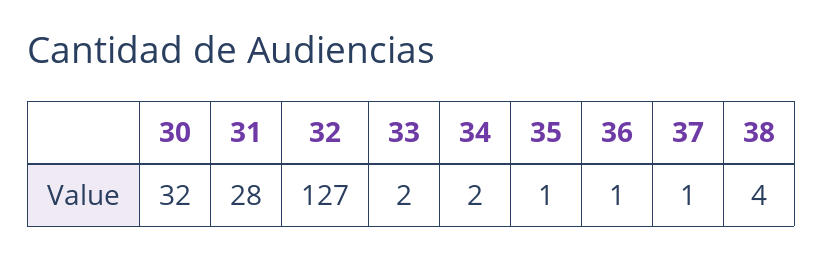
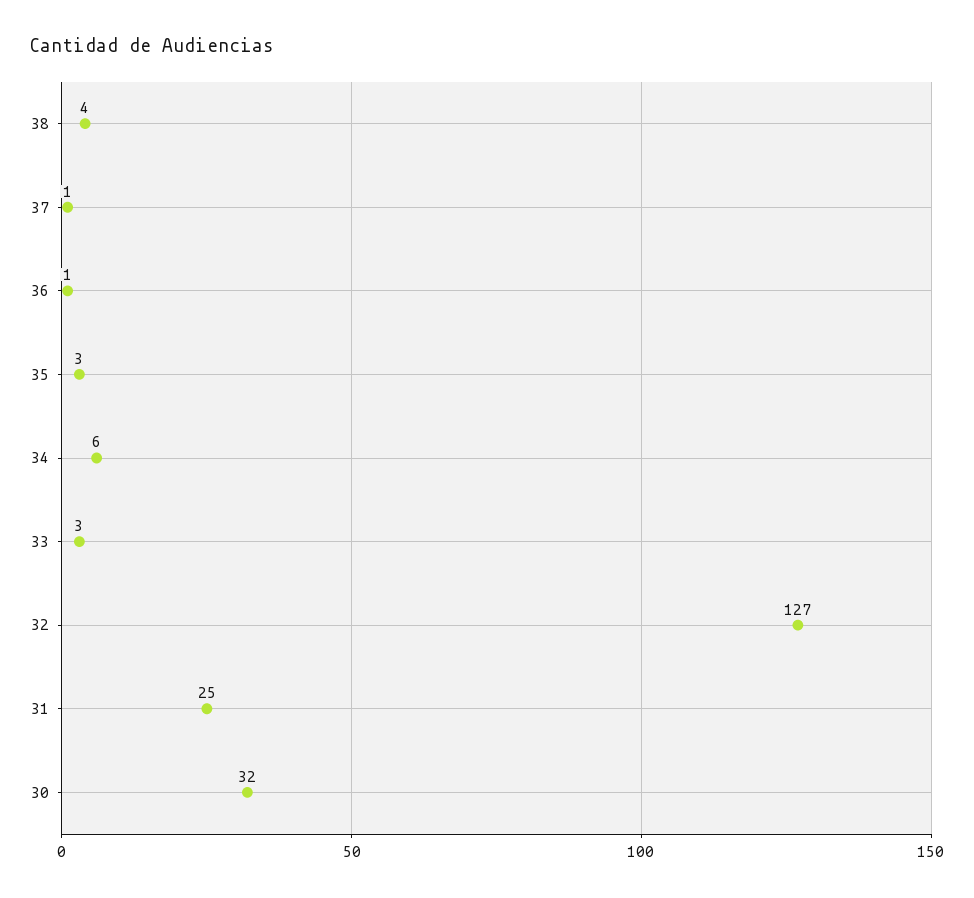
  {
    "30": 32,
-   "31": 28,
+   "31": 25,
    "32": 127,
-   "33": 2,
+   "33": 3,
-   "34": 2,
+   "34": 6,
-   "35": 1,
+   "35": 3,
    "36": 1,
    "37": 1,
    "38": 4
  }

